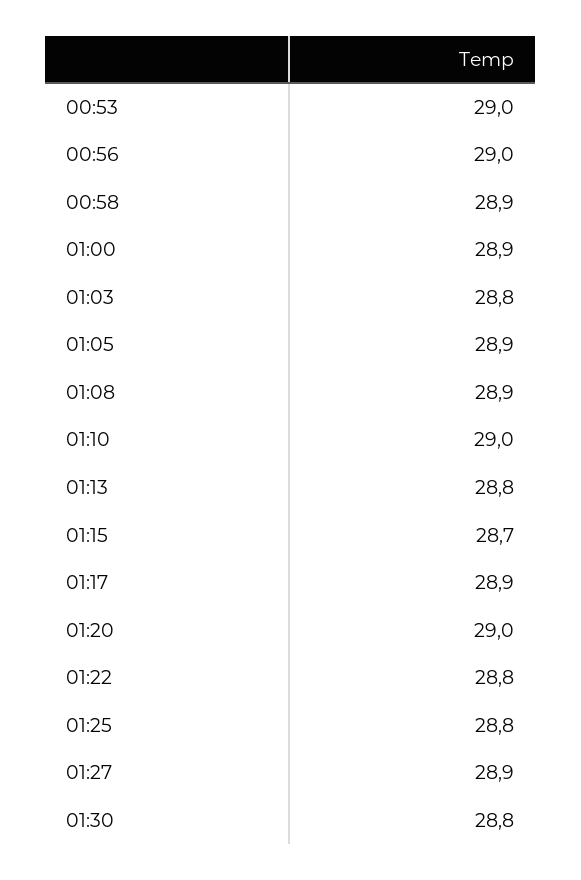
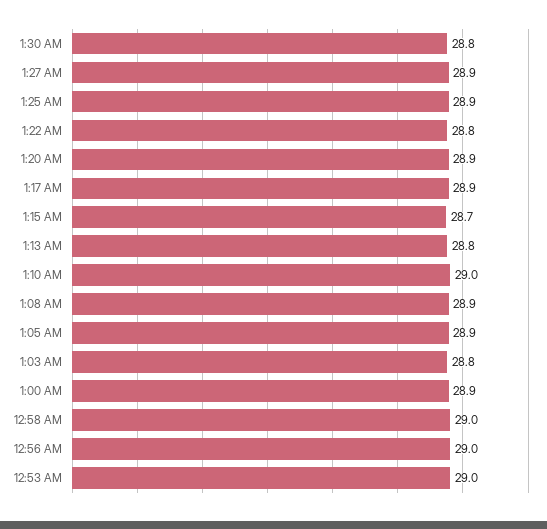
  {
    "00:53": 29,
    "00:56": 29,
-   "00:58": 28.9,
+   "00:58": 29,
    "01:00": 28.9,
    "01:03": 28.8,
    "01:05": 28.9,
    "01:08": 28.9,
    "01:10": 29,
    "01:13": 28.8,
    "01:15": 28.7,
    "01:17": 28.9,
-   "01:20": 29,
+   "01:20": 28.9,
    "01:22": 28.8,
-   "01:25": 28.8,
+   "01:25": 28.9,
    "01:27": 28.9,
    "01:30": 28.8
  }

